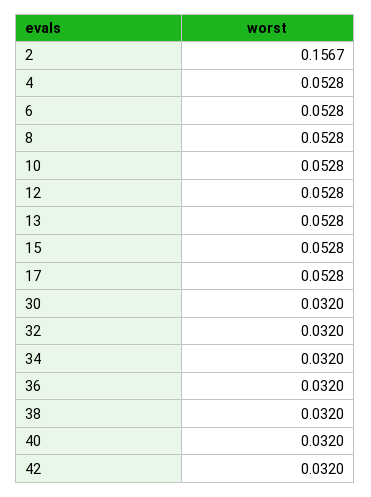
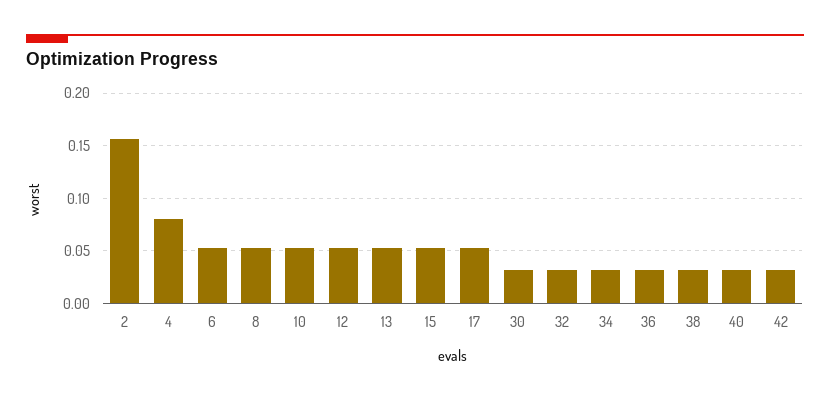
  {
    "2": 0.1567,
-   "4": 0.0528,
+   "4": 0.08,
    "6": 0.0528,
    "8": 0.0528,
    "10": 0.0528,
    "12": 0.0528,
    "13": 0.0528,
    "15": 0.0528,
    "17": 0.0528,
    "30": 0.032,
    "32": 0.032,
    "34": 0.032,
    "36": 0.032,
    "38": 0.032,
    "40": 0.032,
    "42": 0.032
  }

